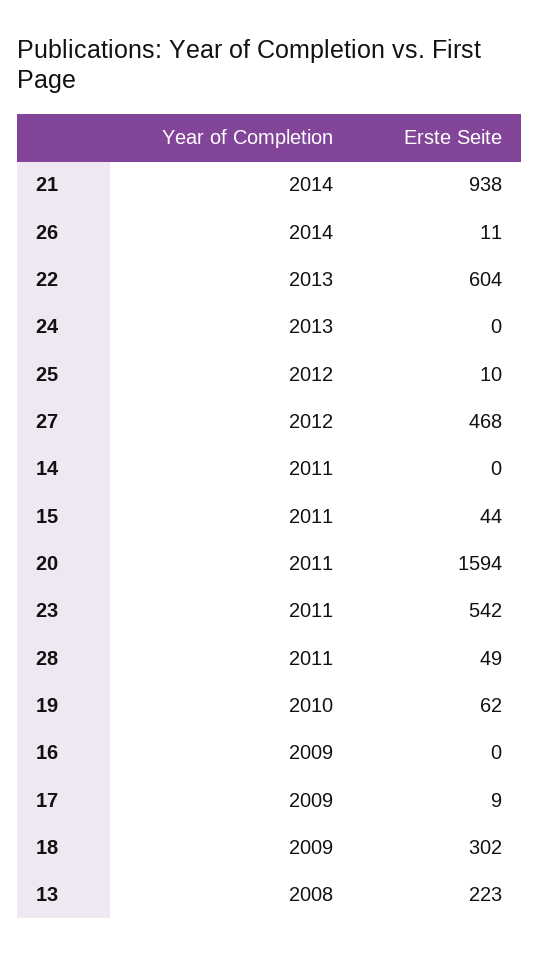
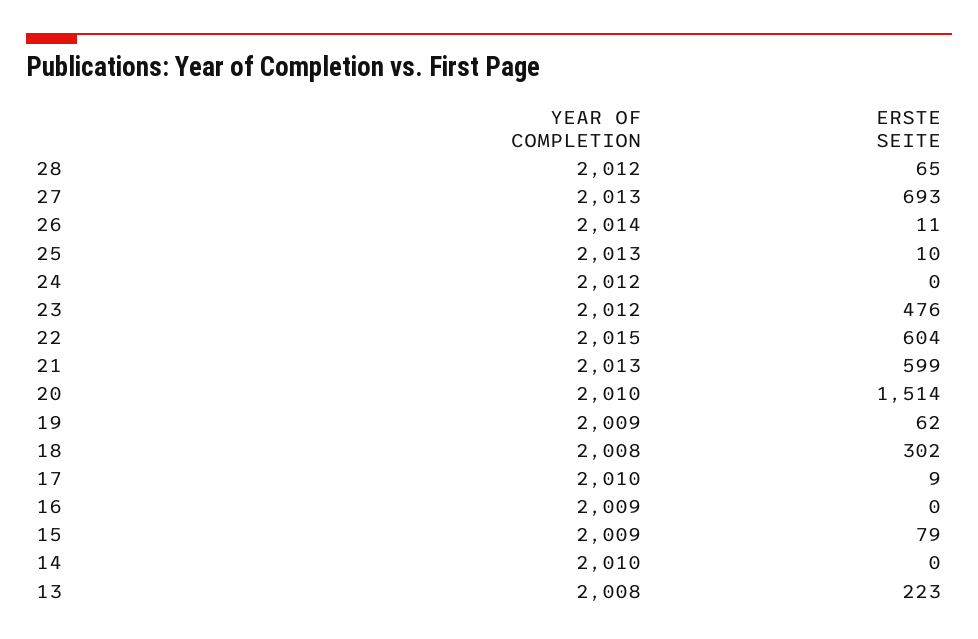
  {
    "Year of Completion": {
-     "21": 2014,
+     "21": 2013,
      "26": 2014,
-     "22": 2013,
+     "22": 2015,
-     "24": 2013,
+     "24": 2012,
-     "25": 2012,
+     "25": 2013,
-     "27": 2012,
+     "27": 2013,
-     "14": 2011,
+     "14": 2010,
-     "15": 2011,
+     "15": 2009,
-     "20": 2011,
+     "20": 2010,
-     "23": 2011,
+     "23": 2012,
-     "28": 2011,
+     "28": 2012,
-     "19": 2010,
+     "19": 2009,
      "16": 2009,
-     "17": 2009,
+     "17": 2010,
-     "18": 2009,
+     "18": 2008,
      "13": 2008
    },
    "Erste Seite": {
-     "21": 938,
+     "21": 599,
      "26": 11,
      "22": 604,
      "24": 0,
      "25": 10,
-     "27": 468,
+     "27": 693,
      "14": 0,
-     "15": 44,
+     "15": 79,
-     "20": 1594,
+     "20": 1514,
-     "23": 542,
+     "23": 476,
-     "28": 49,
+     "28": 65,
      "19": 62,
      "16": 0,
      "17": 9,
      "18": 302,
      "13": 223
    }
  }

